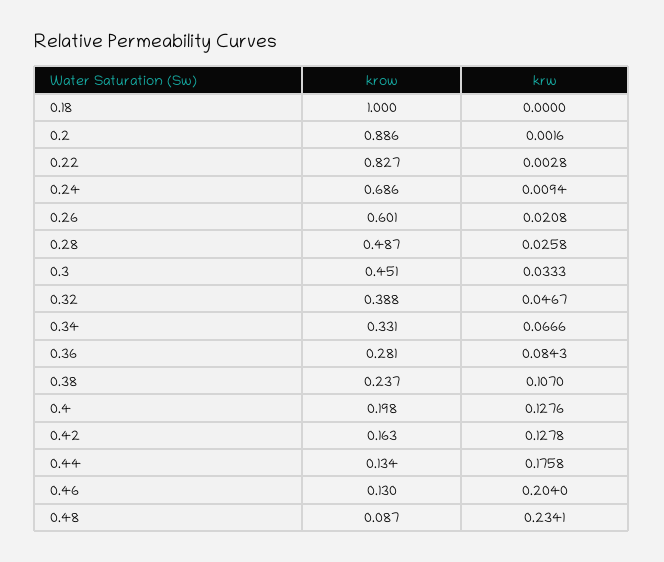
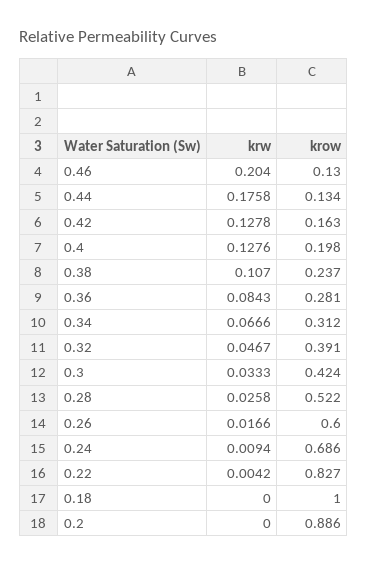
  {
    "krow": {
      "0.18": 1,
      "0.2": 0.886,
      "0.22": 0.827,
      "0.24": 0.686,
-     "0.26": 0.601,
+     "0.26": 0.6,
-     "0.28": 0.487,
+     "0.28": 0.522,
-     "0.3": 0.451,
+     "0.3": 0.424,
-     "0.32": 0.388,
+     "0.32": 0.391,
-     "0.34": 0.331,
+     "0.34": 0.312,
      "0.36": 0.281,
      "0.38": 0.237,
      "0.4": 0.198,
      "0.42": 0.163,
      "0.44": 0.134,
-     "0.46": 0.13,
+     "0.46": 0.13
-     "0.48": 0.087
    },
    "krw": {
      "0.18": 0,
-     "0.2": 0.0016,
+     "0.2": 0,
-     "0.22": 0.0028,
+     "0.22": 0.0042,
      "0.24": 0.0094,
-     "0.26": 0.0208,
+     "0.26": 0.0166,
      "0.28": 0.0258,
      "0.3": 0.0333,
      "0.32": 0.0467,
      "0.34": 0.0666,
      "0.36": 0.0843,
      "0.38": 0.107,
      "0.4": 0.1276,
      "0.42": 0.1278,
      "0.44": 0.1758,
-     "0.46": 0.204,
+     "0.46": 0.204
-     "0.48": 0.2341
    }
  }

